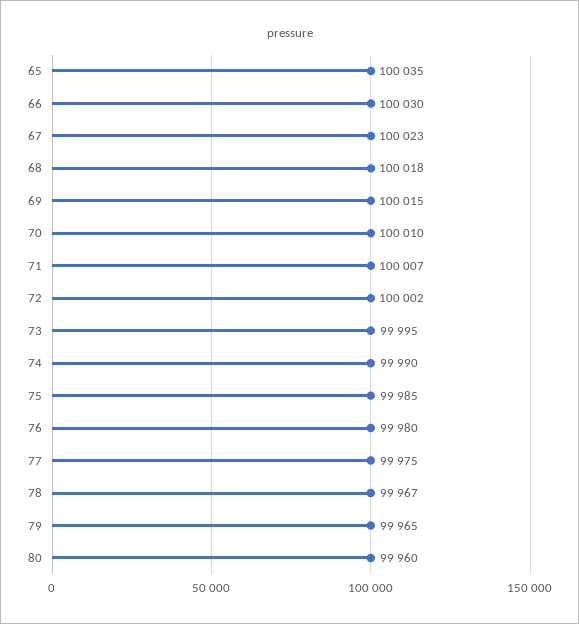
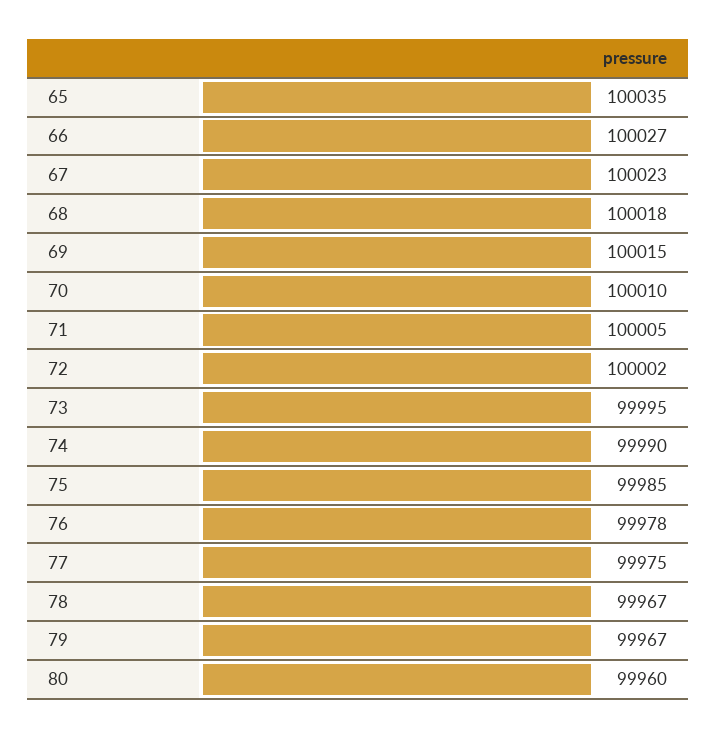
  {
    "65": 100035,
-   "66": 100030,
+   "66": 100027,
    "67": 100023,
    "68": 100018,
    "69": 100015,
    "70": 100010,
-   "71": 100007,
+   "71": 100005,
    "72": 100002,
    "73": 99995,
    "74": 99990,
    "75": 99985,
-   "76": 99980,
+   "76": 99978,
    "77": 99975,
    "78": 99967,
-   "79": 99965,
+   "79": 99967,
    "80": 99960
  }

